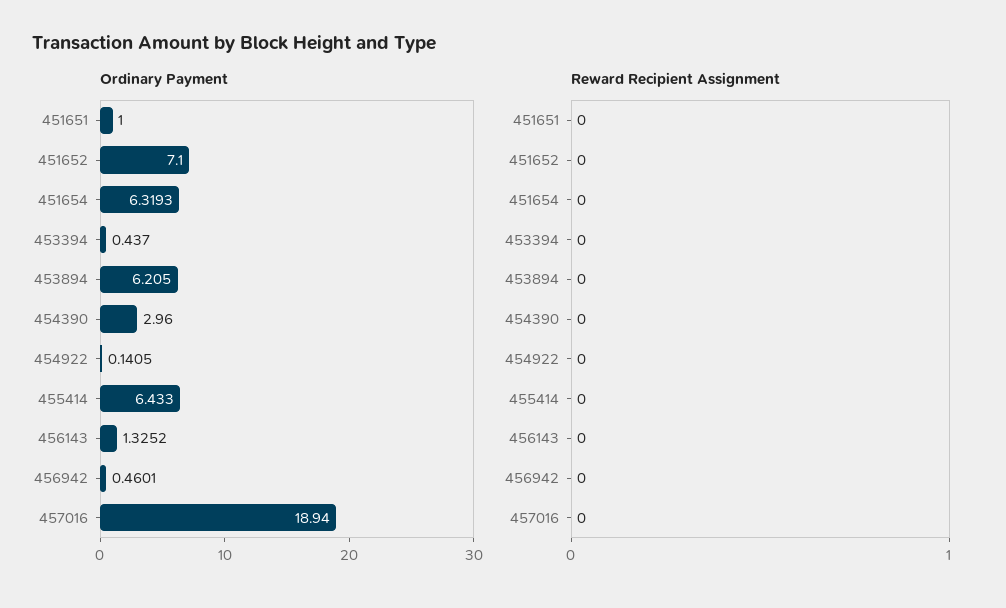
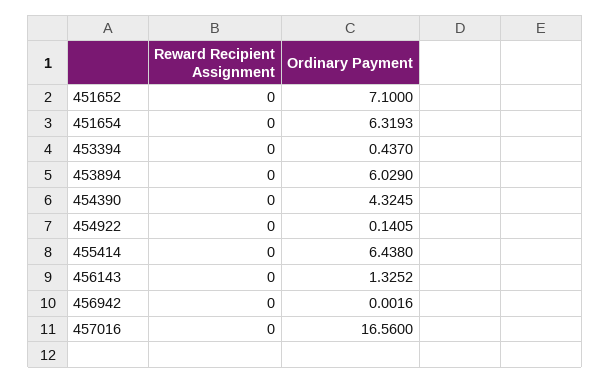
  {
    "Ordinary Payment": {
-     "451651": 1,
      "451652": 7.1,
      "451654": 6.3193,
      "453394": 0.437,
-     "453894": 6.205,
+     "453894": 6.029,
-     "454390": 2.96,
+     "454390": 4.3245,
      "454922": 0.1405,
-     "455414": 6.433,
+     "455414": 6.438,
      "456143": 1.3252,
-     "456942": 0.4601,
+     "456942": 0.0016,
-     "457016": 18.94
+     "457016": 16.56
    },
    "Reward Recipient Assignment": {
-     "451651": 0,
      "451652": 0,
      "451654": 0,
      "453394": 0,
      "453894": 0,
      "454390": 0,
      "454922": 0,
      "455414": 0,
      "456143": 0,
      "456942": 0,
      "457016": 0
    }
  }

